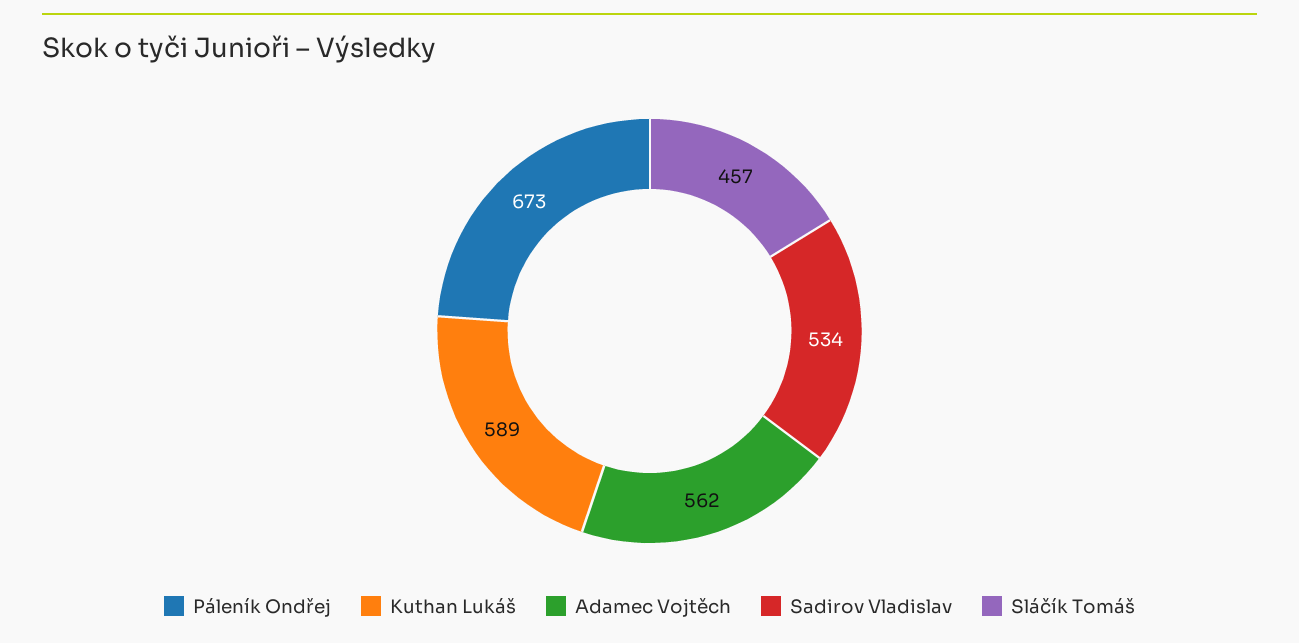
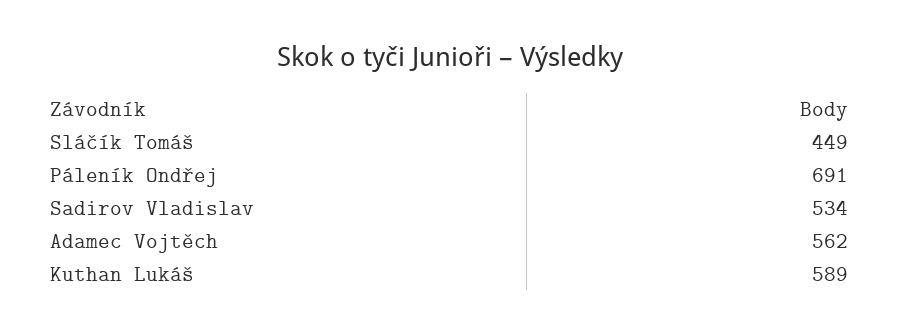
  {
-   "Páleník Ondřej": 673,
+   "Páleník Ondřej": 691,
    "Kuthan Lukáš": 589,
    "Adamec Vojtěch": 562,
    "Sadirov Vladislav": 534,
-   "Sláčík Tomáš": 457
+   "Sláčík Tomáš": 449
  }

